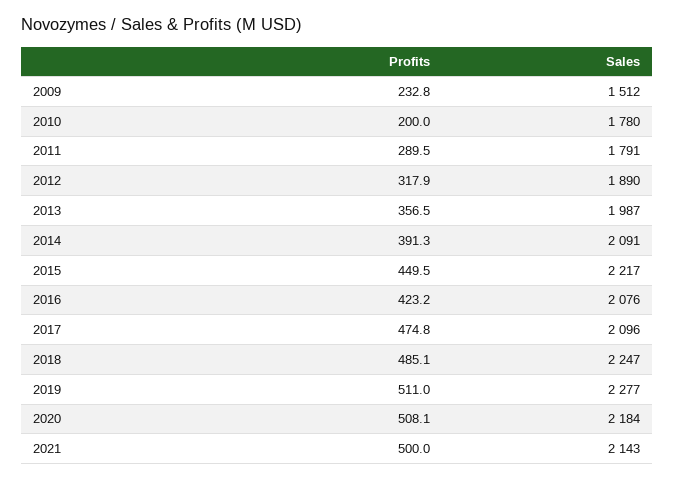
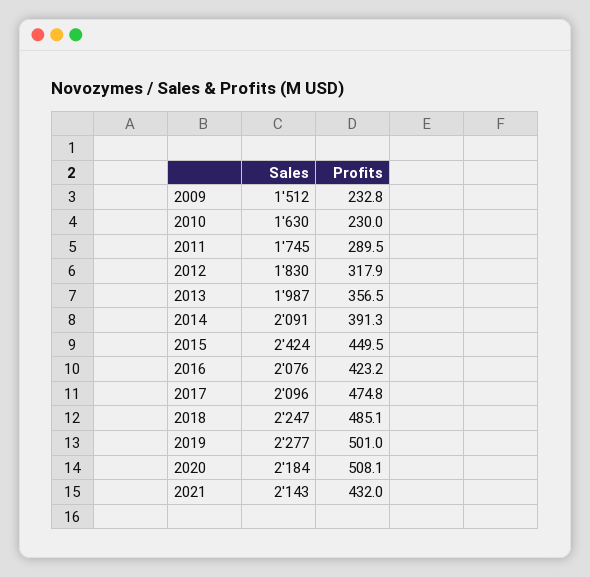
  {
    "Profits": {
      "2009": 232.8,
-     "2010": 200,
+     "2010": 230,
      "2011": 289.5,
      "2012": 317.9,
      "2013": 356.5,
      "2014": 391.3,
      "2015": 449.5,
      "2016": 423.2,
      "2017": 474.8,
      "2018": 485.1,
-     "2019": 511,
+     "2019": 501,
      "2020": 508.1,
-     "2021": 500
+     "2021": 432
    },
    "Sales": {
      "2009": 1512,
-     "2010": 1780,
+     "2010": 1630,
-     "2011": 1791,
+     "2011": 1745,
-     "2012": 1890,
+     "2012": 1830,
      "2013": 1987,
      "2014": 2091,
-     "2015": 2217,
+     "2015": 2424,
      "2016": 2076,
      "2017": 2096,
      "2018": 2247,
      "2019": 2277,
      "2020": 2184,
      "2021": 2143
    }
  }

